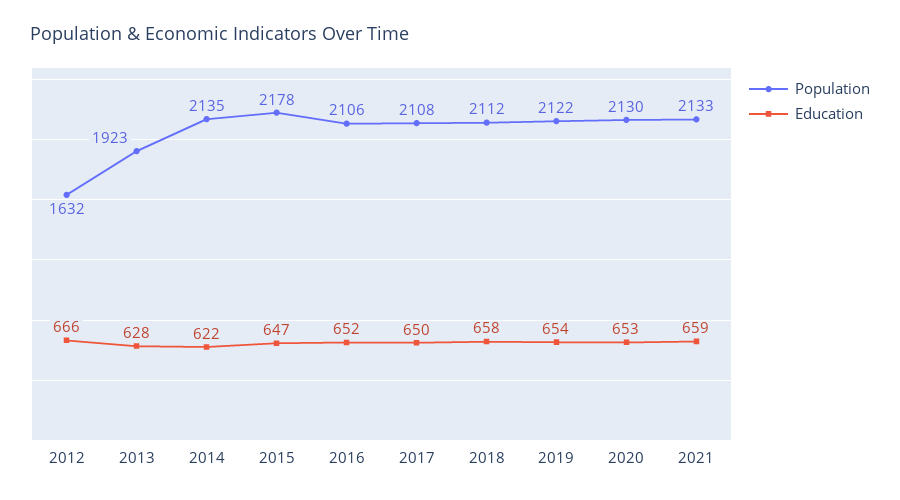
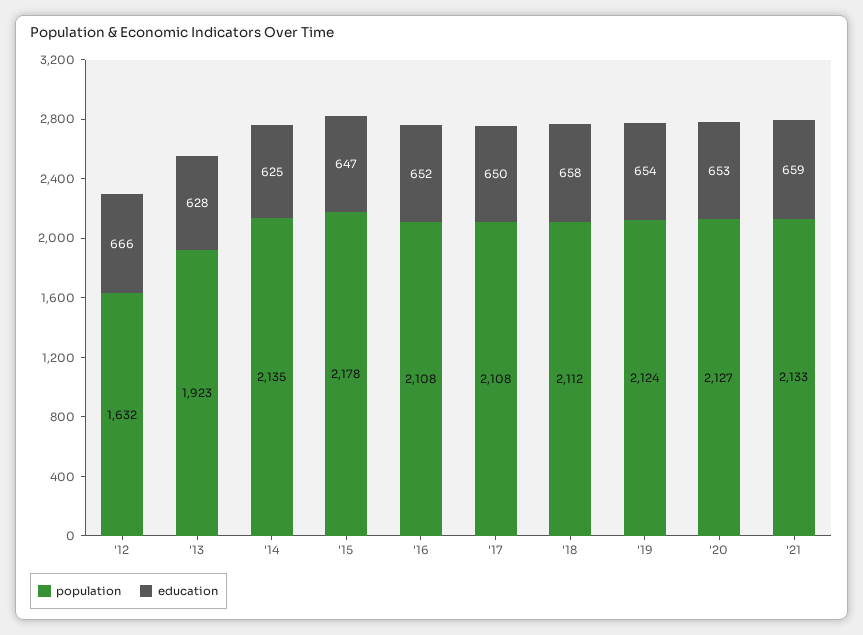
  {
    "Population": {
      "2012": 1632,
      "2013": 1923,
      "2014": 2135,
      "2015": 2178,
-     "2016": 2106,
+     "2016": 2108,
      "2017": 2108,
      "2018": 2112,
-     "2019": 2122,
+     "2019": 2124,
-     "2020": 2130,
+     "2020": 2127,
      "2021": 2133
    },
    "Education": {
      "2012": 666,
      "2013": 628,
-     "2014": 622,
+     "2014": 625,
      "2015": 647,
      "2016": 652,
      "2017": 650,
      "2018": 658,
      "2019": 654,
      "2020": 653,
      "2021": 659
    }
  }

